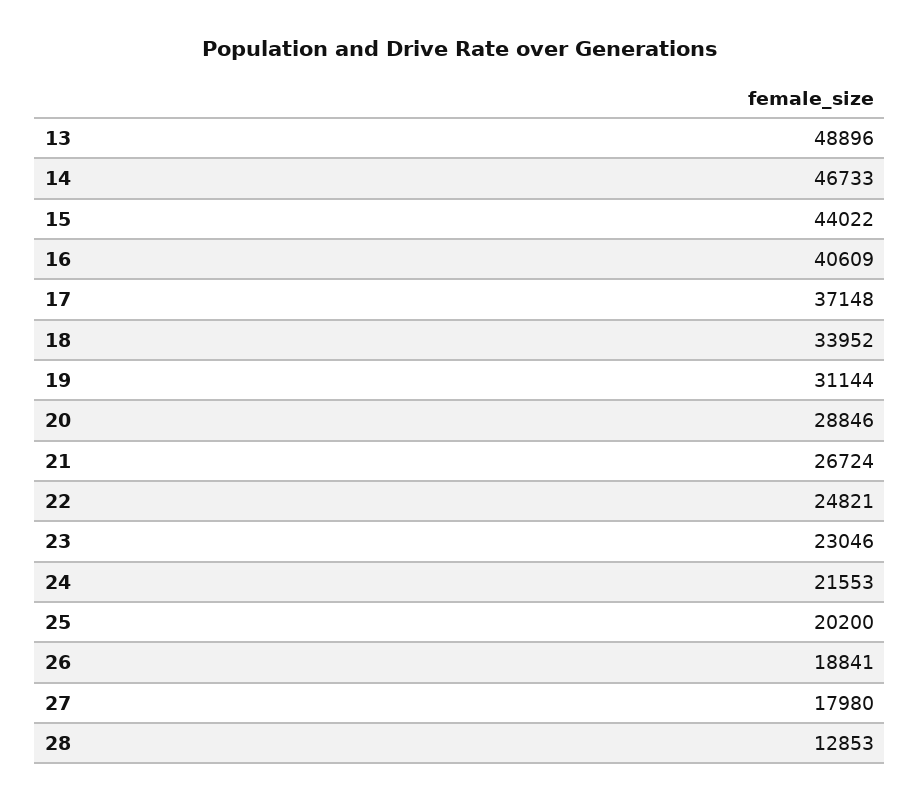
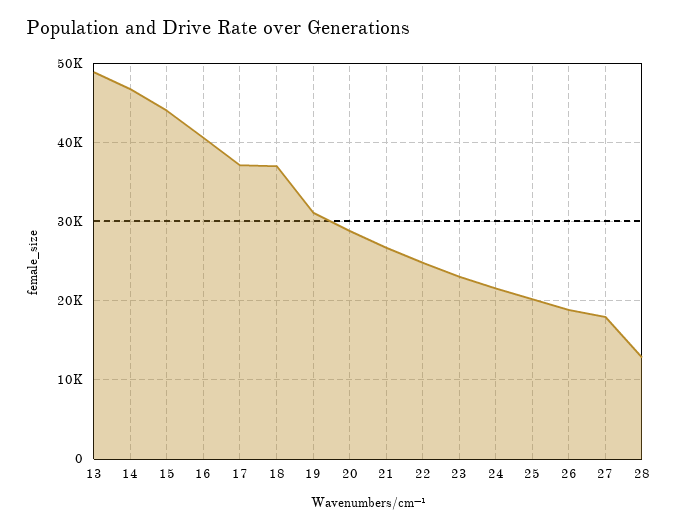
  {
    "13": 48896,
    "14": 46733,
    "15": 44022,
    "16": 40609,
    "17": 37148,
-   "18": 33952,
+   "18": 37000,
    "19": 31144,
    "20": 28846,
    "21": 26724,
    "22": 24821,
    "23": 23046,
    "24": 21553,
    "25": 20200,
    "26": 18841,
    "27": 17980,
    "28": 12853
  }

